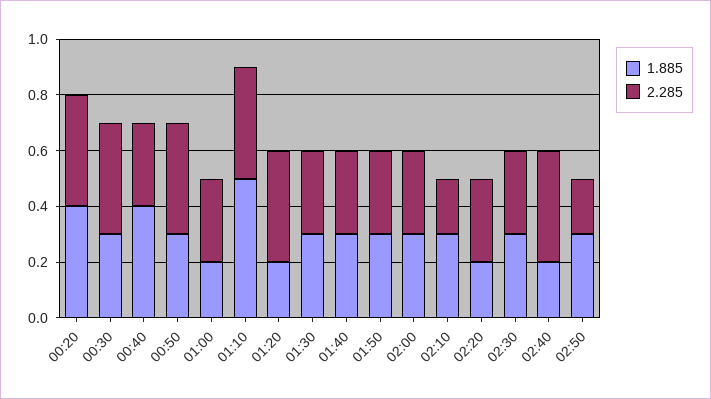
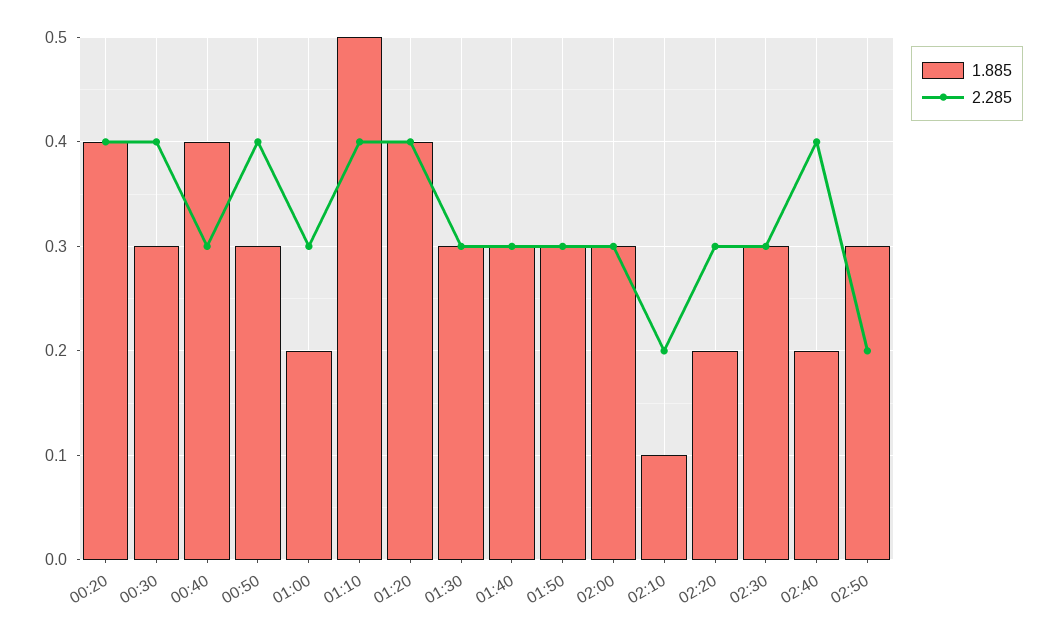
  {
    "1.885": {
      "00:20": 0.4,
      "00:30": 0.3,
      "00:40": 0.4,
      "00:50": 0.3,
      "01:00": 0.2,
      "01:10": 0.5,
-     "01:20": 0.2,
+     "01:20": 0.4,
      "01:30": 0.3,
      "01:40": 0.3,
      "01:50": 0.3,
      "02:00": 0.3,
-     "02:10": 0.3,
+     "02:10": 0.1,
      "02:20": 0.2,
      "02:30": 0.3,
      "02:40": 0.2,
      "02:50": 0.3
    },
    "2.285": {
      "00:20": 0.4,
      "00:30": 0.4,
      "00:40": 0.3,
      "00:50": 0.4,
      "01:00": 0.3,
      "01:10": 0.4,
      "01:20": 0.4,
      "01:30": 0.3,
      "01:40": 0.3,
      "01:50": 0.3,
      "02:00": 0.3,
      "02:10": 0.2,
      "02:20": 0.3,
      "02:30": 0.3,
      "02:40": 0.4,
      "02:50": 0.2
    }
  }

